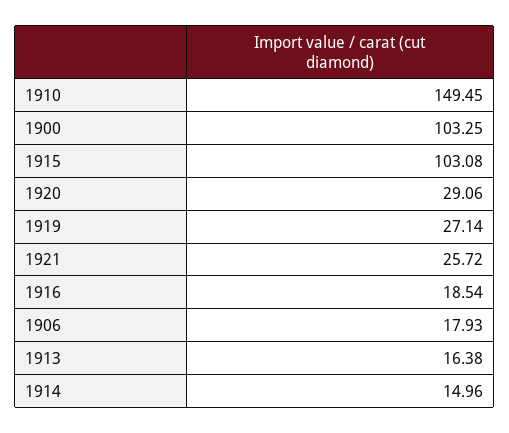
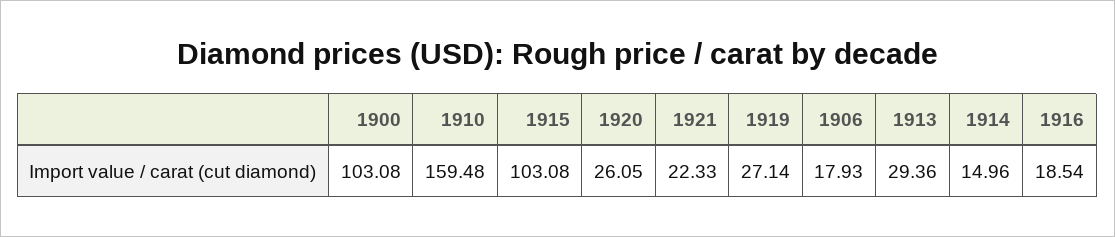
  {
-   "1910": 149.45,
+   "1910": 159.48,
-   "1900": 103.25,
+   "1900": 103.08,
    "1915": 103.08,
-   "1920": 29.06,
+   "1920": 26.05,
    "1919": 27.14,
-   "1921": 25.72,
+   "1921": 22.33,
    "1916": 18.54,
    "1906": 17.93,
-   "1913": 16.38,
+   "1913": 29.36,
    "1914": 14.96
  }

